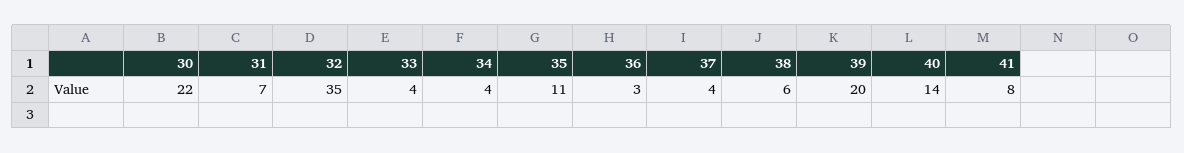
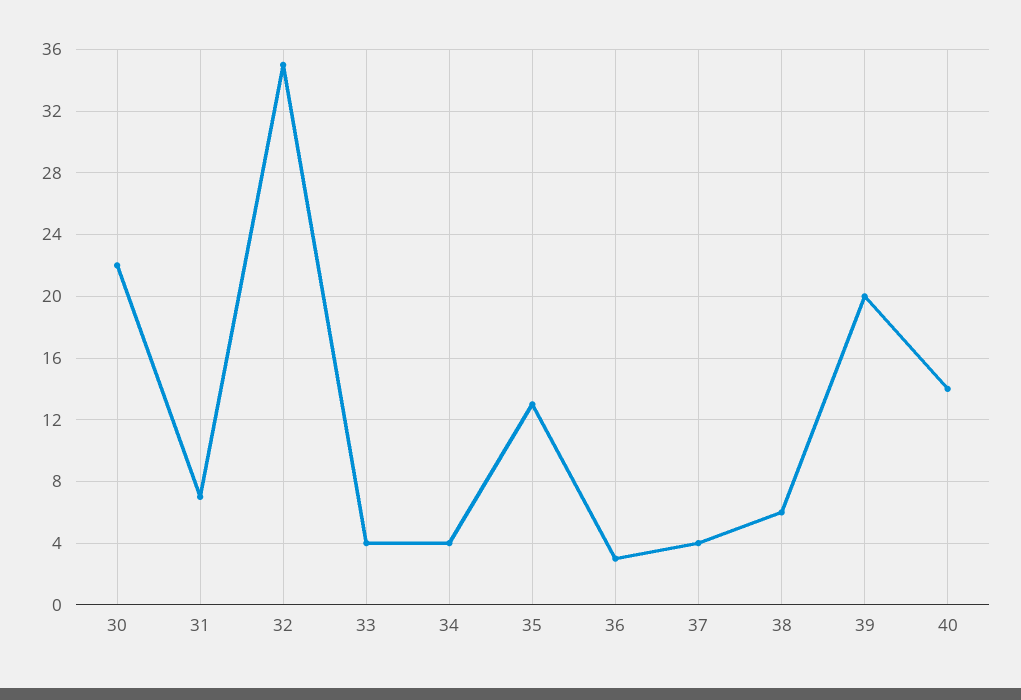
  {
    "30": 22,
    "31": 7,
    "32": 35,
    "33": 4,
    "34": 4,
-   "35": 11,
+   "35": 13,
    "36": 3,
    "37": 4,
    "38": 6,
    "39": 20,
-   "40": 14,
+   "40": 14
-   "41": 8
  }

